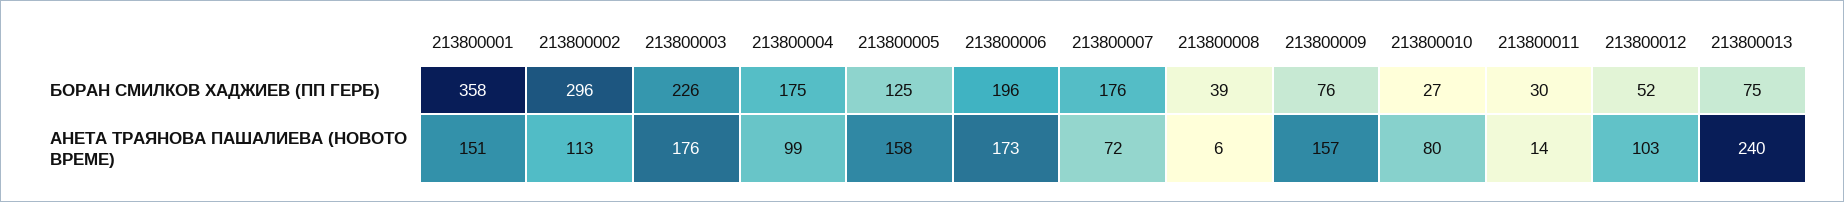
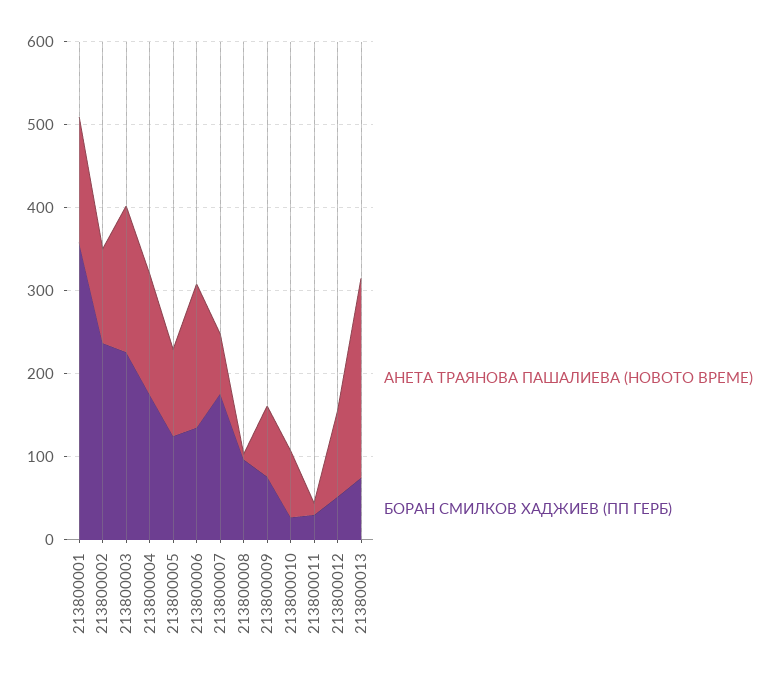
  {
    "БОРАН СМИЛКОВ ХАДЖИЕВ (ПП ГЕРБ)": {
      "213800001": 358,
-     "213800002": 296,
+     "213800002": 240,
      "213800003": 226,
      "213800004": 175,
      "213800005": 125,
-     "213800006": 196,
+     "213800006": 140,
      "213800007": 176,
-     "213800008": 39,
+     "213800008": 100,
      "213800009": 76,
      "213800010": 27,
      "213800011": 30,
      "213800012": 52,
      "213800013": 75
    },
    "АНЕТА ТРАЯНОВА ПАШАЛИЕВА (НОВОТО ВРЕМЕ)": {
      "213800001": 151,
      "213800002": 113,
      "213800003": 176,
-     "213800004": 99,
+     "213800004": 140,
-     "213800005": 158,
+     "213800005": 100,
      "213800006": 173,
      "213800007": 72,
      "213800008": 6,
-     "213800009": 157,
+     "213800009": 80,
      "213800010": 80,
      "213800011": 14,
      "213800012": 103,
      "213800013": 240
    }
  }

